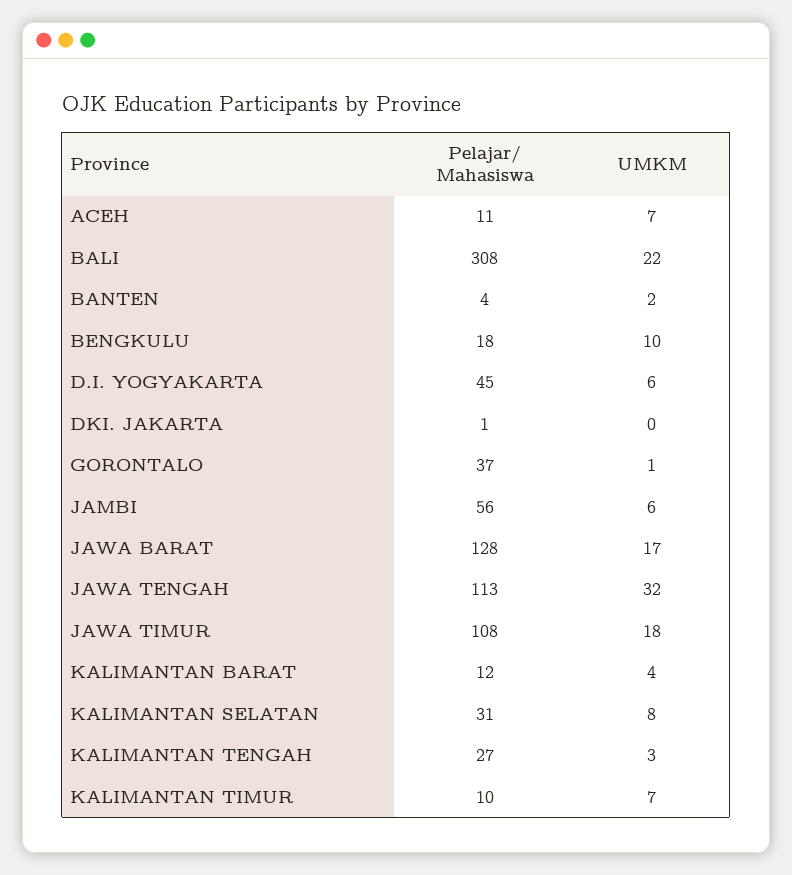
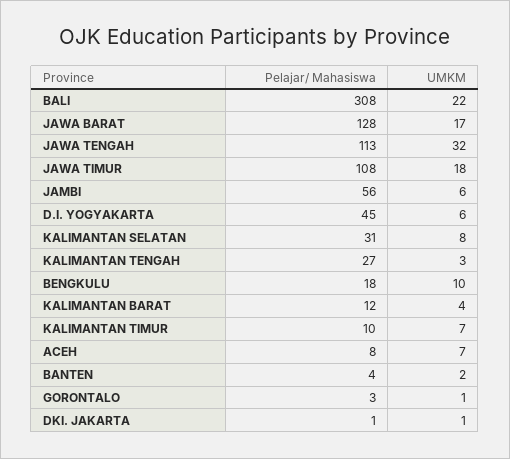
  {
    "Pelajar/ Mahasiswa": {
-     "ACEH": 11,
+     "ACEH": 8,
      "BALI": 308,
      "BANTEN": 4,
      "BENGKULU": 18,
      "D.I. YOGYAKARTA": 45,
      "DKI. JAKARTA": 1,
-     "GORONTALO": 37,
+     "GORONTALO": 3,
      "JAMBI": 56,
      "JAWA BARAT": 128,
      "JAWA TENGAH": 113,
      "JAWA TIMUR": 108,
      "KALIMANTAN BARAT": 12,
      "KALIMANTAN SELATAN": 31,
      "KALIMANTAN TENGAH": 27,
      "KALIMANTAN TIMUR": 10
    },
    "UMKM": {
      "ACEH": 7,
      "BALI": 22,
      "BANTEN": 2,
      "BENGKULU": 10,
      "D.I. YOGYAKARTA": 6,
-     "DKI. JAKARTA": 0,
+     "DKI. JAKARTA": 1,
      "GORONTALO": 1,
      "JAMBI": 6,
      "JAWA BARAT": 17,
      "JAWA TENGAH": 32,
      "JAWA TIMUR": 18,
      "KALIMANTAN BARAT": 4,
      "KALIMANTAN SELATAN": 8,
      "KALIMANTAN TENGAH": 3,
      "KALIMANTAN TIMUR": 7
    }
  }

